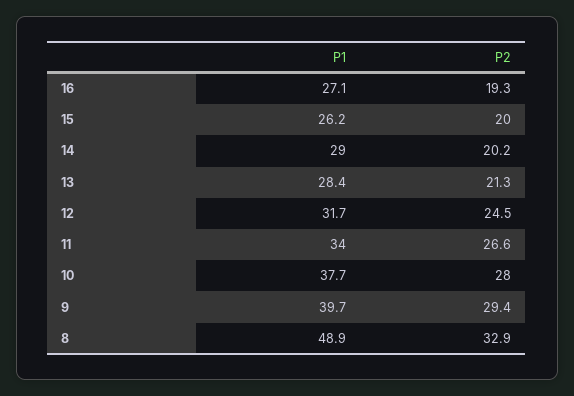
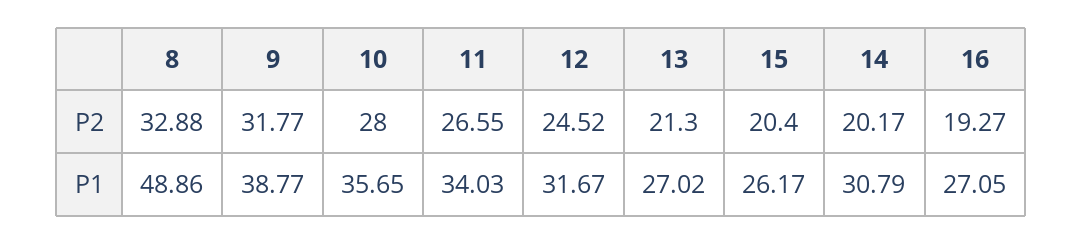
  {
    "P1": {
      "16": 27.05,
      "15": 26.17,
-     "14": 29,
+     "14": 30.79,
-     "13": 28.4,
+     "13": 27.02,
      "12": 31.67,
      "11": 34.03,
-     "10": 37.7,
+     "10": 35.65,
-     "9": 39.7,
+     "9": 38.77,
      "8": 48.86
    },
    "P2": {
      "16": 19.27,
-     "15": 20,
+     "15": 20.4,
      "14": 20.17,
      "13": 21.3,
      "12": 24.52,
      "11": 26.55,
      "10": 28,
-     "9": 29.4,
+     "9": 31.77,
      "8": 32.88
    }
  }

